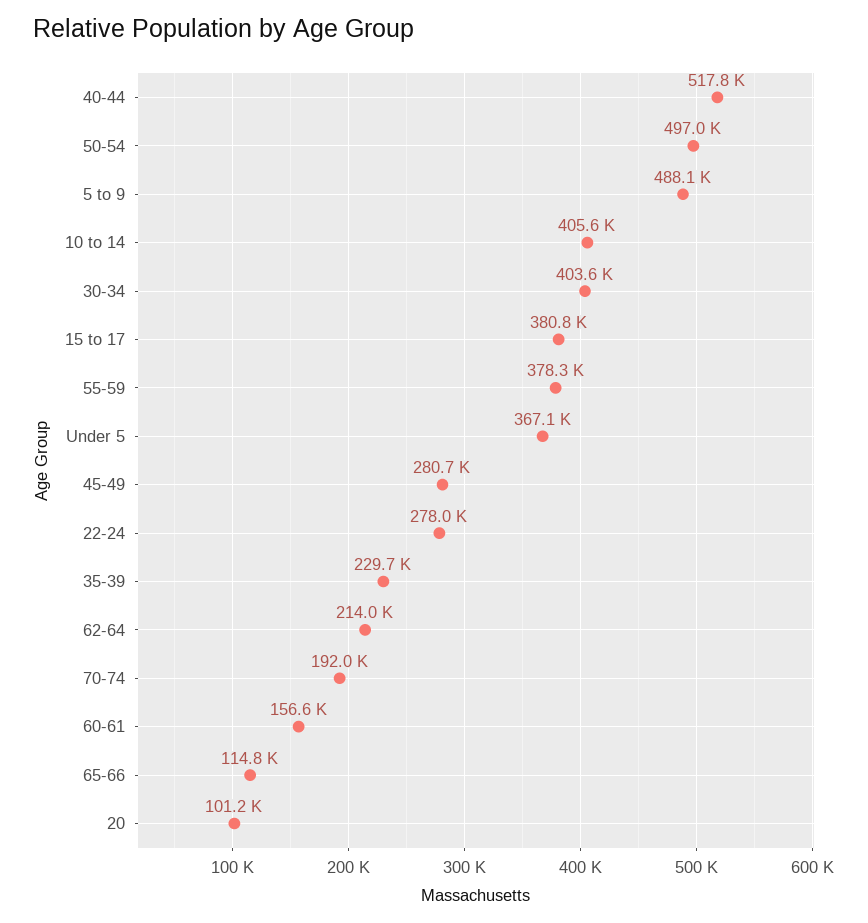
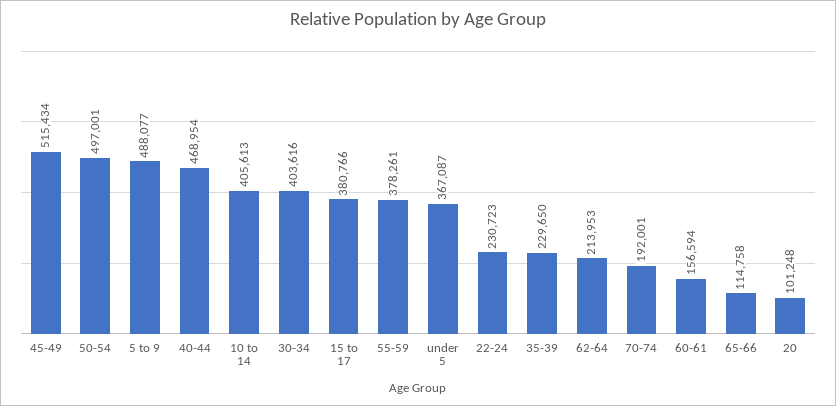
  {
-   "40-44": 517800,
+   "40-44": 468954,
    "50-54": 497001,
    "5 to 9": 488077,
    "10 to 14": 405613,
    "30-34": 403616,
    "15 to 17": 380766,
    "55-59": 378261,
    "Under 5": 367087,
-   "45-49": 280700,
+   "45-49": 515434,
-   "22-24": 278000,
+   "22-24": 230723,
    "35-39": 229650,
    "62-64": 213953,
    "70-74": 192001,
    "60-61": 156594,
    "65-66": 114758,
    "20": 101248
  }

